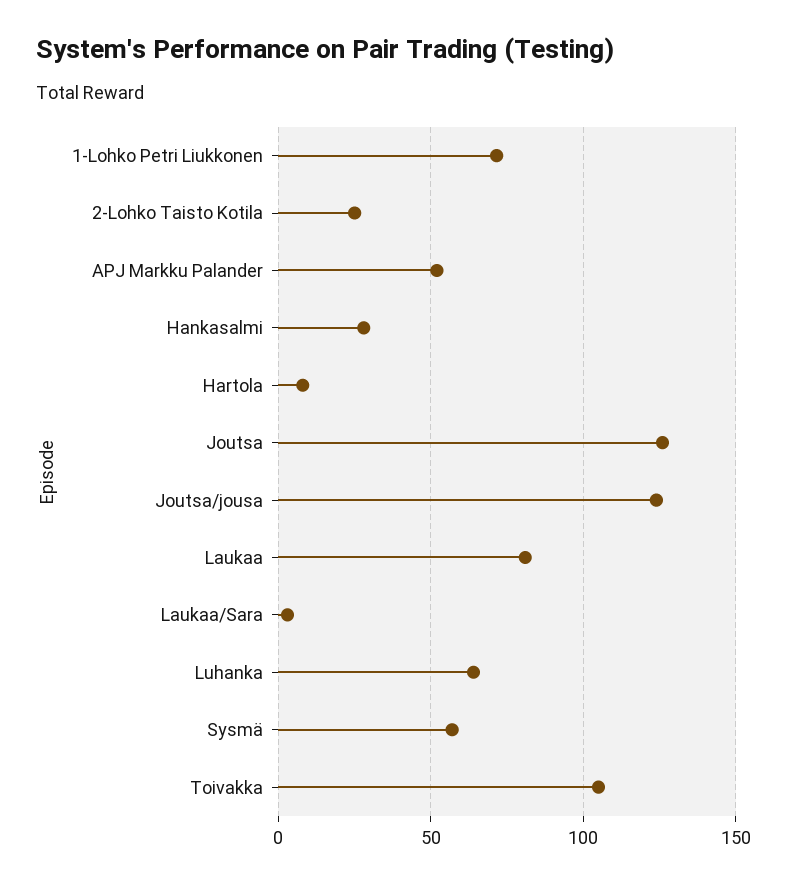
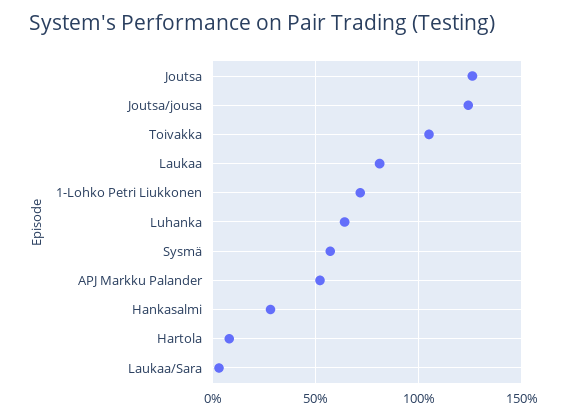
  {
    "1-Lohko Petri Liukkonen": 70,
-   "2-Lohko Taisto Kotila": 25,
    "APJ Markku Palander": 50,
    "Hankasalmi": 30,
    "Hartola": 10,
    "Joutsa": 125,
    "Joutsa/jousa": 125,
    "Laukaa": 80,
    "Laukaa/Sara": 5,
    "Luhanka": 65,
    "Sysmä": 55,
    "Toivakka": 105
  }

